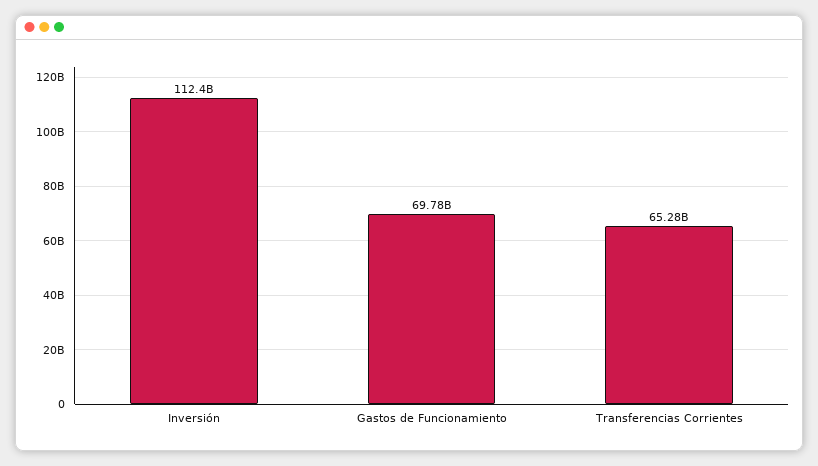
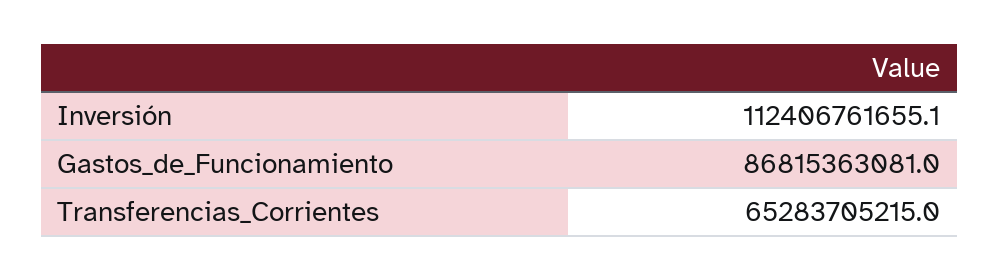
  {
    "Inversión": 112406761655.1,
-   "Gastos de Funcionamiento": 69780000000,
+   "Gastos de Funcionamiento": 86815363081,
    "Transferencias Corrientes": 65283705215
  }

